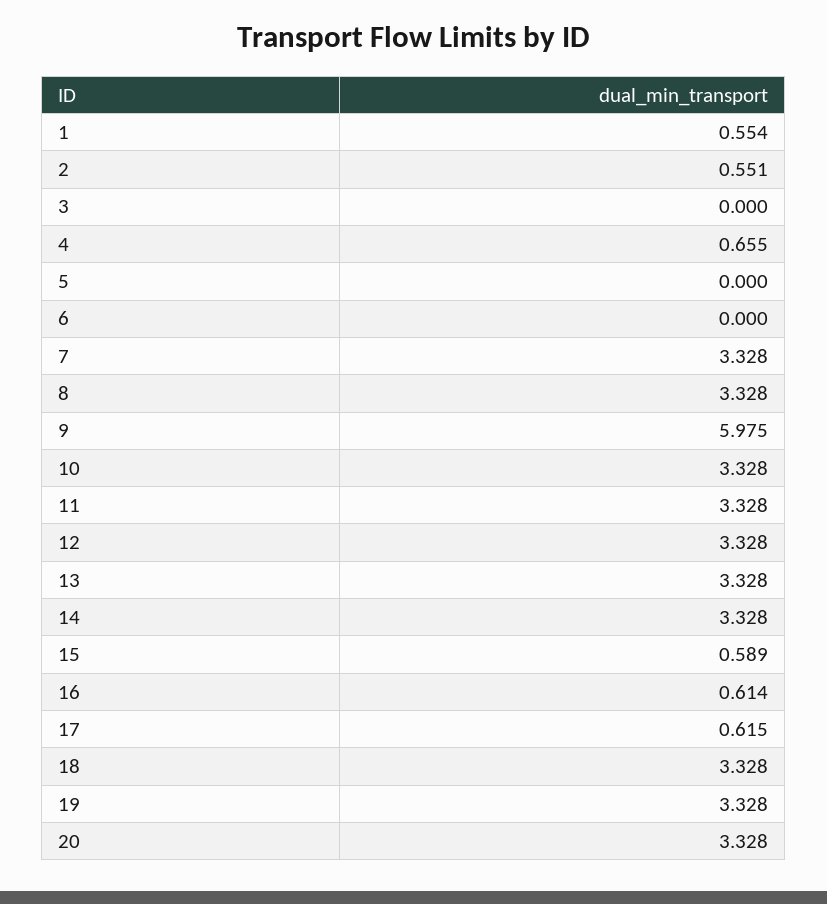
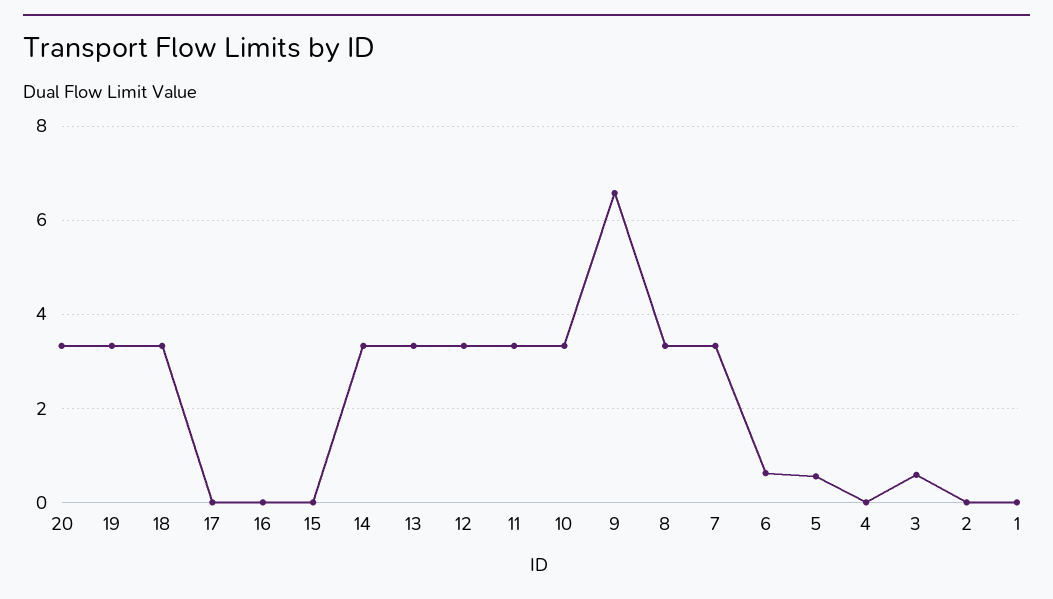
  {
-   "1": 0.554,
+   "1": 0,
-   "2": 0.551,
+   "2": 0,
-   "3": 0,
+   "3": 0.6,
-   "4": 0.655,
+   "4": 0,
-   "5": 0,
+   "5": 0.6,
-   "6": 0,
+   "6": 0.6,
    "7": 3.328,
    "8": 3.328,
-   "9": 5.975,
+   "9": 6.6,
    "10": 3.328,
    "11": 3.328,
    "12": 3.328,
    "13": 3.328,
    "14": 3.328,
-   "15": 0.589,
+   "15": 0,
-   "16": 0.614,
+   "16": 0,
-   "17": 0.615,
+   "17": 0,
    "18": 3.328,
    "19": 3.328,
    "20": 3.328
  }

